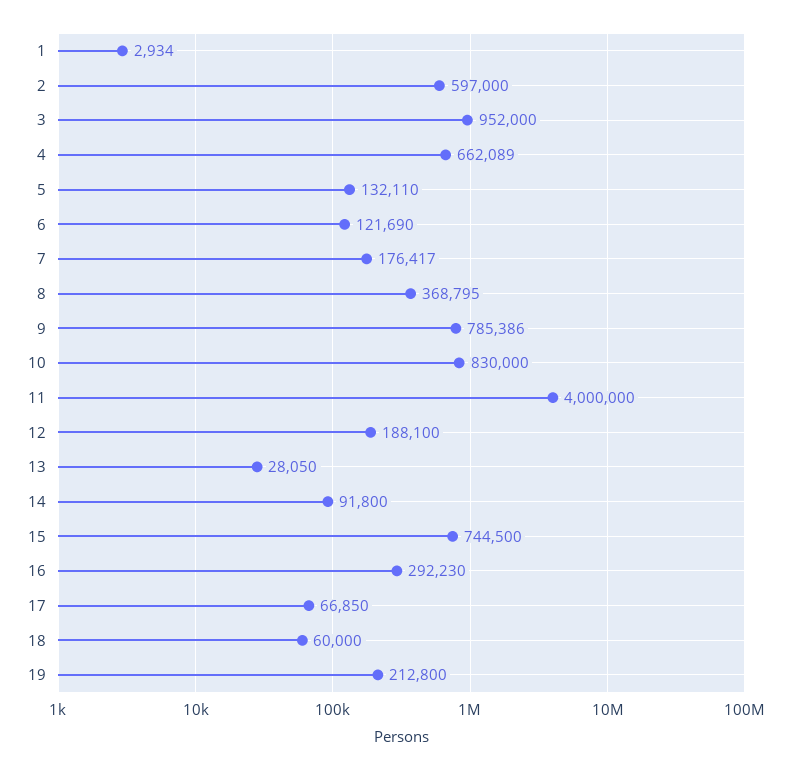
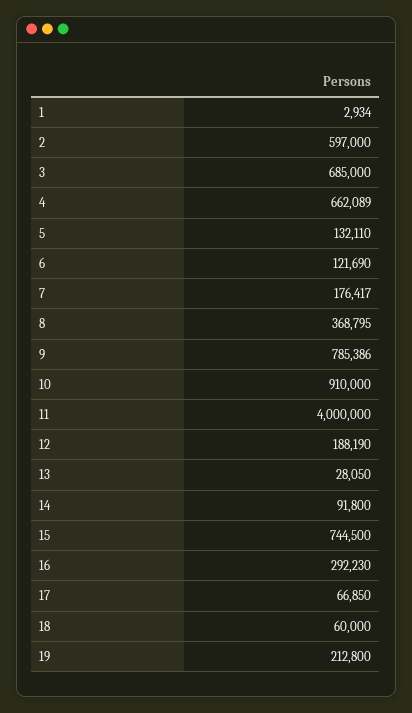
  {
    "1": 2934,
    "2": 597000,
-   "3": 952000,
+   "3": 685000,
    "4": 662089,
    "5": 132110,
    "6": 121690,
    "7": 176417,
    "8": 368795,
    "9": 785386,
-   "10": 830000,
+   "10": 910000,
    "11": 4000000,
-   "12": 188100,
+   "12": 188190,
    "13": 28050,
    "14": 91800,
    "15": 744500,
    "16": 292230,
    "17": 66850,
    "18": 60000,
    "19": 212800
  }

